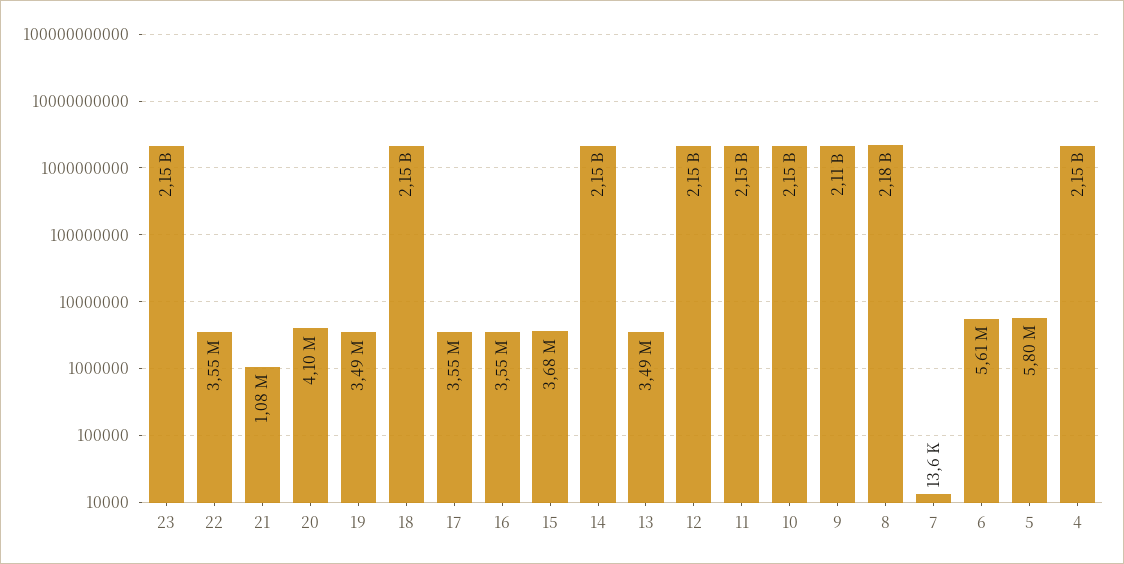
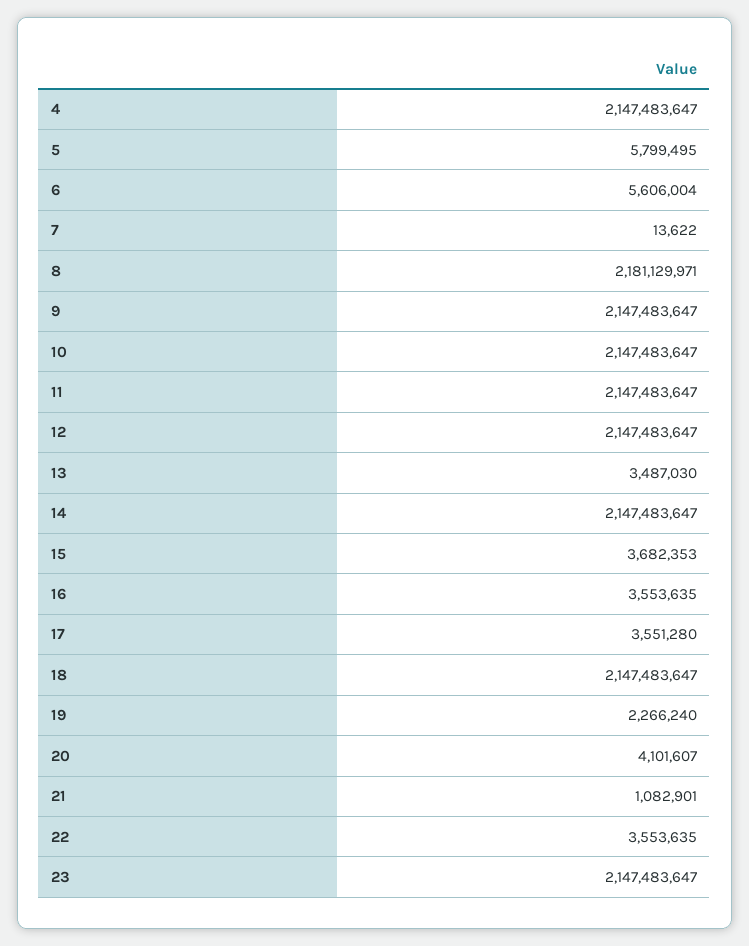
  {
    "23": 2147483647,
    "22": 3553635,
    "21": 1082901,
    "20": 4101607,
-   "19": 3490000,
+   "19": 2266240,
    "18": 2147483647,
    "17": 3551280,
    "16": 3553635,
    "15": 3682353,
    "14": 2147483647,
    "13": 3487030,
    "12": 2147483647,
    "11": 2147483647,
    "10": 2147483647,
-   "9": 2110000000,
+   "9": 2147483647,
    "8": 2181129971,
    "7": 13622,
    "6": 5606004,
    "5": 5799495,
    "4": 2147483647
  }

